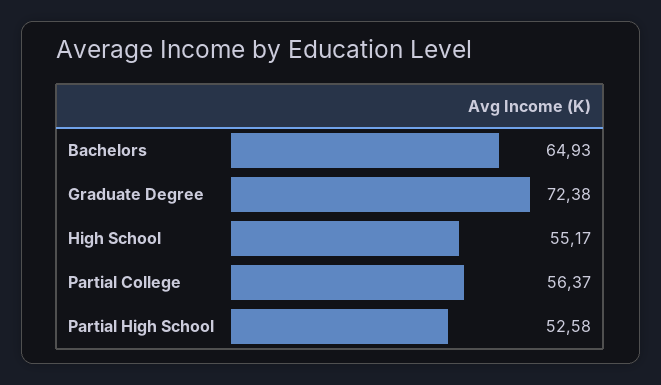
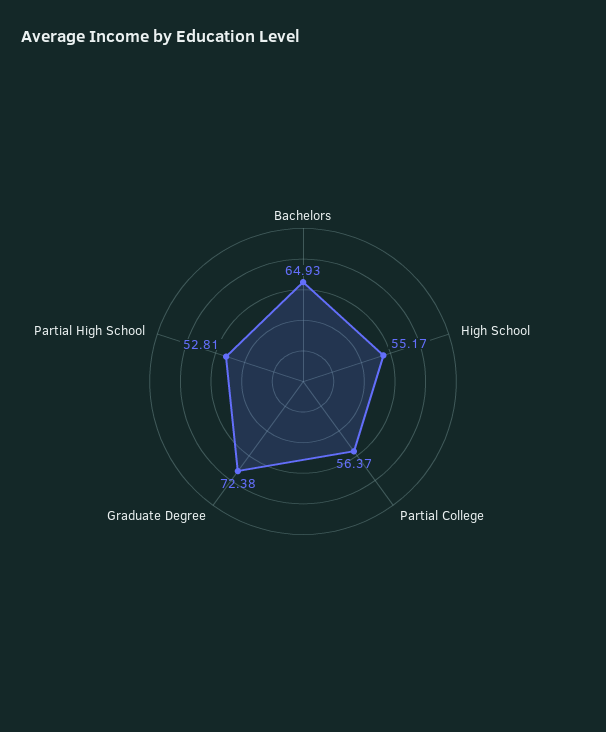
  {
    "Bachelors": 64.93,
    "Graduate Degree": 72.38,
    "High School": 55.17,
    "Partial College": 56.37,
-   "Partial High School": 52.58
+   "Partial High School": 52.81
  }

